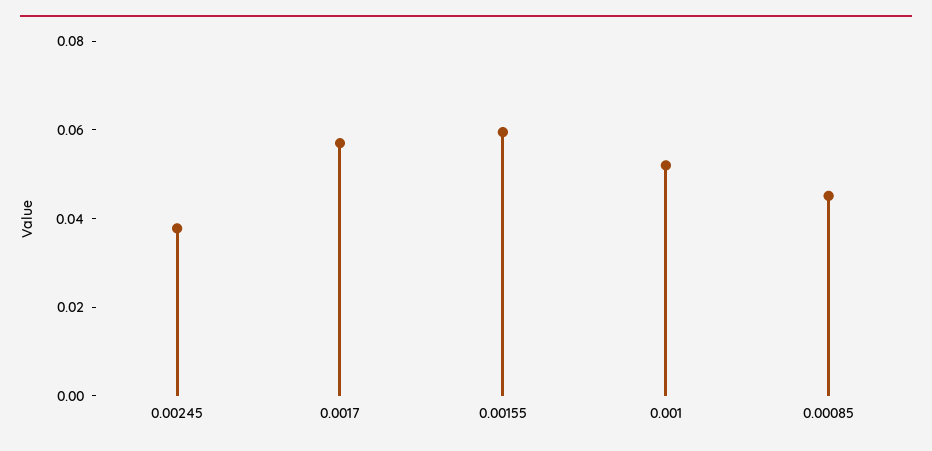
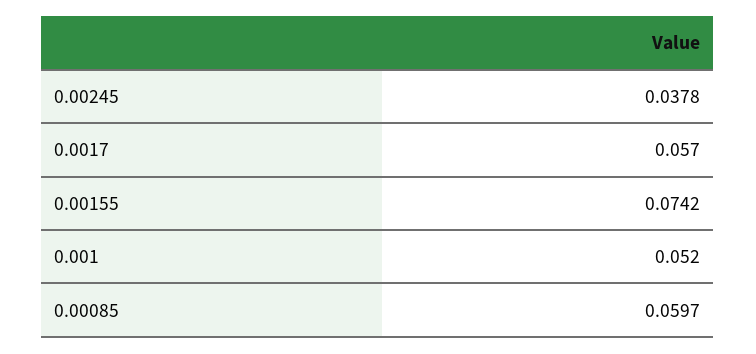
  {
    "0.00245": 0.0378,
    "0.0017": 0.057,
-   "0.00155": 0.06,
+   "0.00155": 0.0742,
    "0.001": 0.052,
-   "0.00085": 0.045
+   "0.00085": 0.0597
  }

